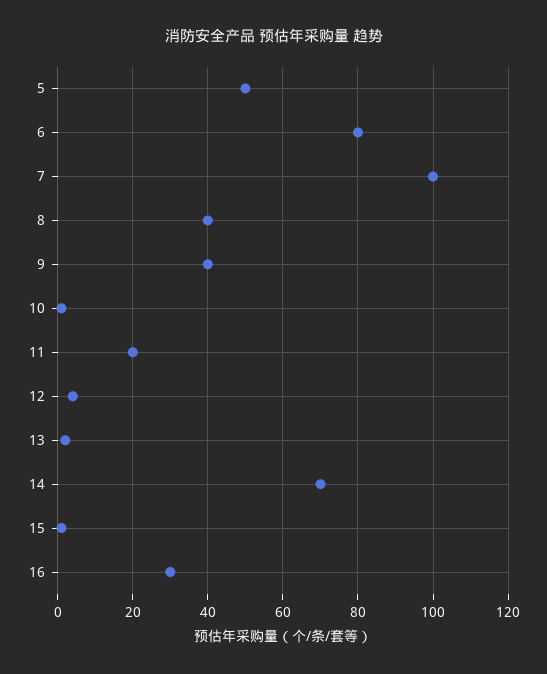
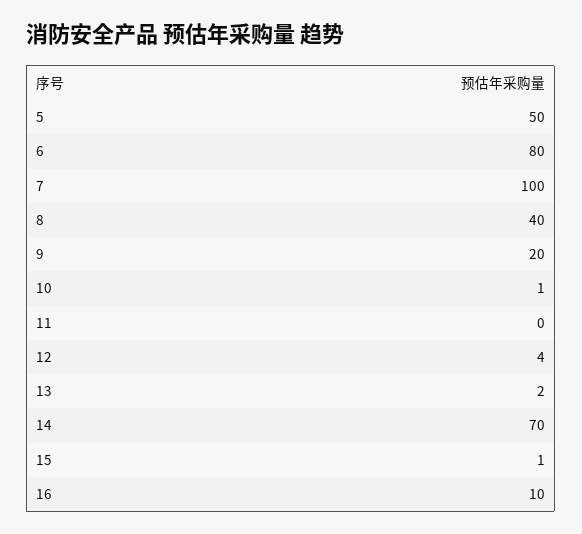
  {
    "5": 50,
    "6": 80,
    "7": 100,
    "8": 40,
-   "9": 40,
+   "9": 20,
    "10": 1,
-   "11": 20,
+   "11": 0,
    "12": 4,
    "13": 2,
    "14": 70,
    "15": 1,
-   "16": 30
+   "16": 10
  }

